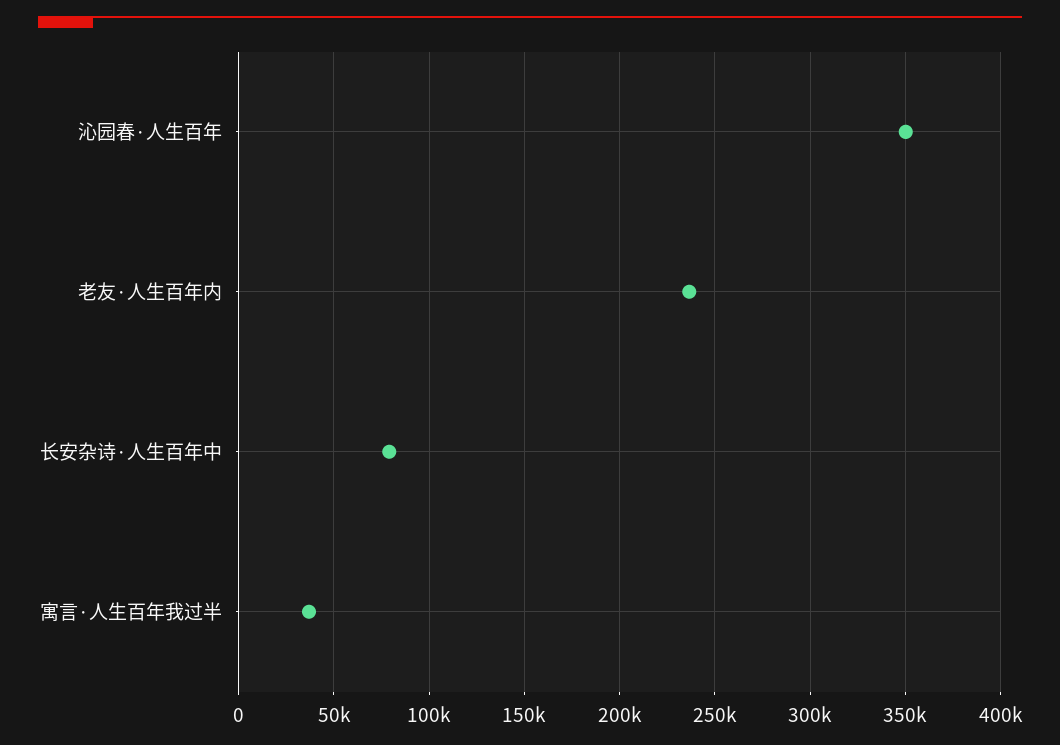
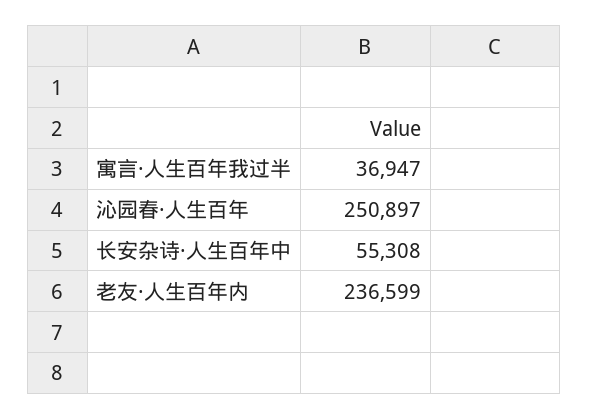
  {
-   "沁园春·人生百年": 350000,
+   "沁园春·人生百年": 250897,
    "老友·人生百年内": 236599,
-   "长安杂诗·人生百年中": 80000,
+   "长安杂诗·人生百年中": 55308,
    "寓言·人生百年我过半": 36947
  }

